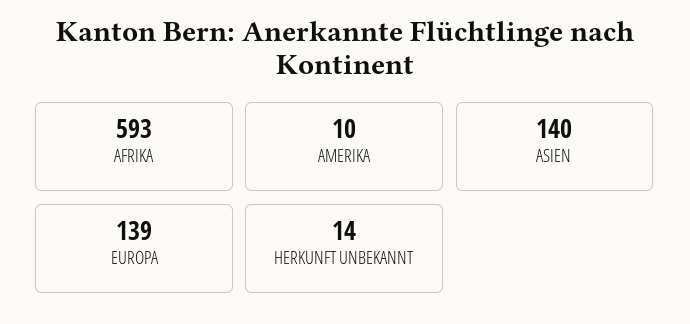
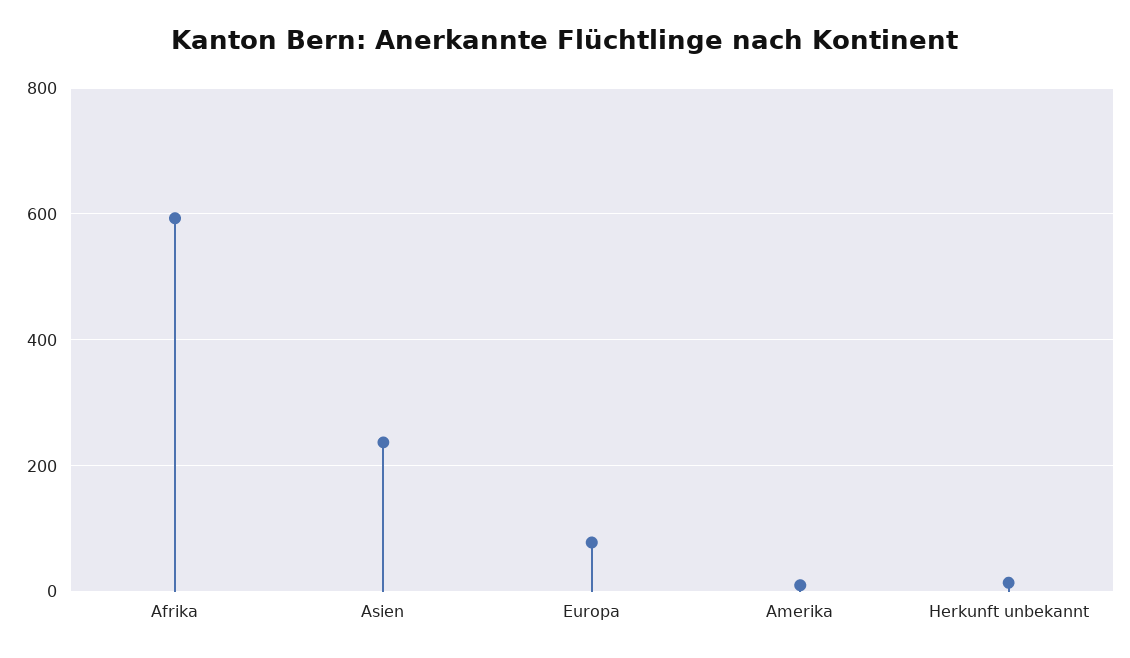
  {
    "AFRIKA": 593,
    "AMERIKA": 10,
-   "ASIEN": 140,
+   "ASIEN": 240,
-   "EUROPA": 139,
+   "EUROPA": 80,
    "HERKUNFT UNBEKANNT": 14
  }

